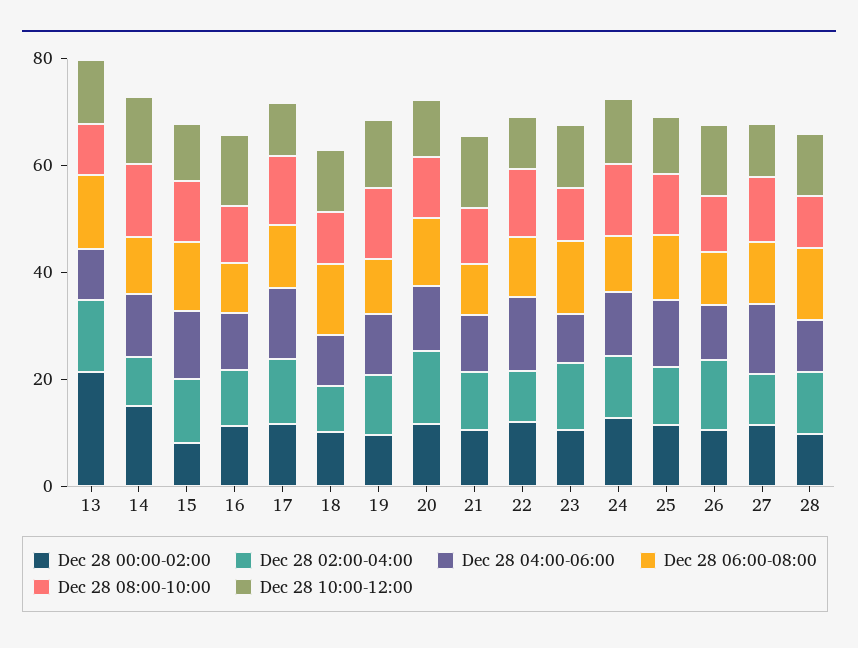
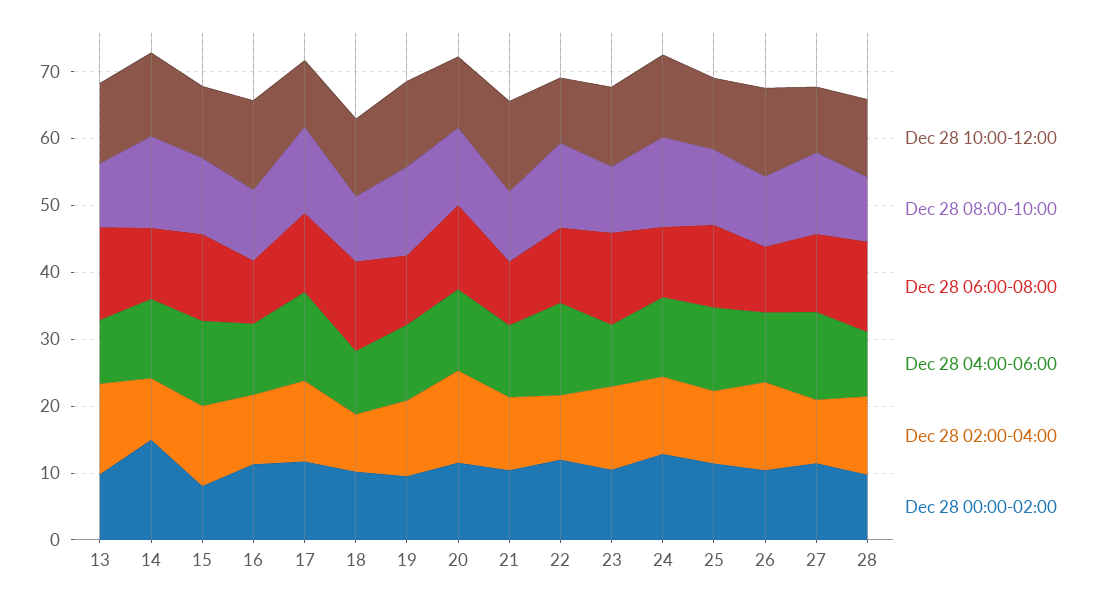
  {
    "Dec 28 00:00-02:00": {
-     "13": 20,
+     "13": 10,
      "14": 16,
      "15": 8,
      "16": 12,
      "17": 12,
      "18": 10,
      "19": 10,
      "20": 12,
      "21": 10,
      "22": 12,
      "23": 10,
      "24": 12,
      "25": 12,
      "26": 10,
      "27": 12,
      "28": 10
    },
    "Dec 28 02:00-04:00": {
      "13": 14,
      "14": 10,
      "15": 12,
      "16": 10,
      "17": 12,
      "18": 8,
      "19": 12,
      "20": 14,
      "21": 10,
      "22": 10,
      "23": 12,
      "24": 12,
      "25": 10,
      "26": 14,
      "27": 10,
      "28": 12
    },
    "Dec 28 04:00-06:00": {
      "13": 10,
      "14": 12,
      "15": 12,
      "16": 10,
      "17": 14,
      "18": 10,
      "19": 12,
      "20": 12,
      "21": 10,
      "22": 14,
      "23": 10,
      "24": 12,
      "25": 12,
      "26": 10,
      "27": 14,
      "28": 10
    },
    "Dec 28 06:00-08:00": {
      "13": 14,
      "14": 10,
      "15": 12,
      "16": 10,
      "17": 12,
      "18": 14,
      "19": 10,
      "20": 12,
      "21": 10,
      "22": 12,
      "23": 14,
      "24": 10,
      "25": 12,
      "26": 10,
      "27": 12,
      "28": 14
    },
    "Dec 28 08:00-10:00": {
      "13": 10,
      "14": 14,
      "15": 12,
      "16": 10,
      "17": 12,
      "18": 10,
      "19": 14,
      "20": 12,
      "21": 10,
      "22": 12,
      "23": 10,
      "24": 14,
      "25": 12,
      "26": 10,
      "27": 12,
      "28": 10
    },
    "Dec 28 10:00-12:00": {
      "13": 12,
      "14": 12,
      "15": 10,
      "16": 14,
      "17": 10,
      "18": 12,
      "19": 12,
      "20": 10,
      "21": 14,
      "22": 10,
      "23": 12,
      "24": 12,
      "25": 10,
      "26": 14,
      "27": 10,
      "28": 12
    }
  }

